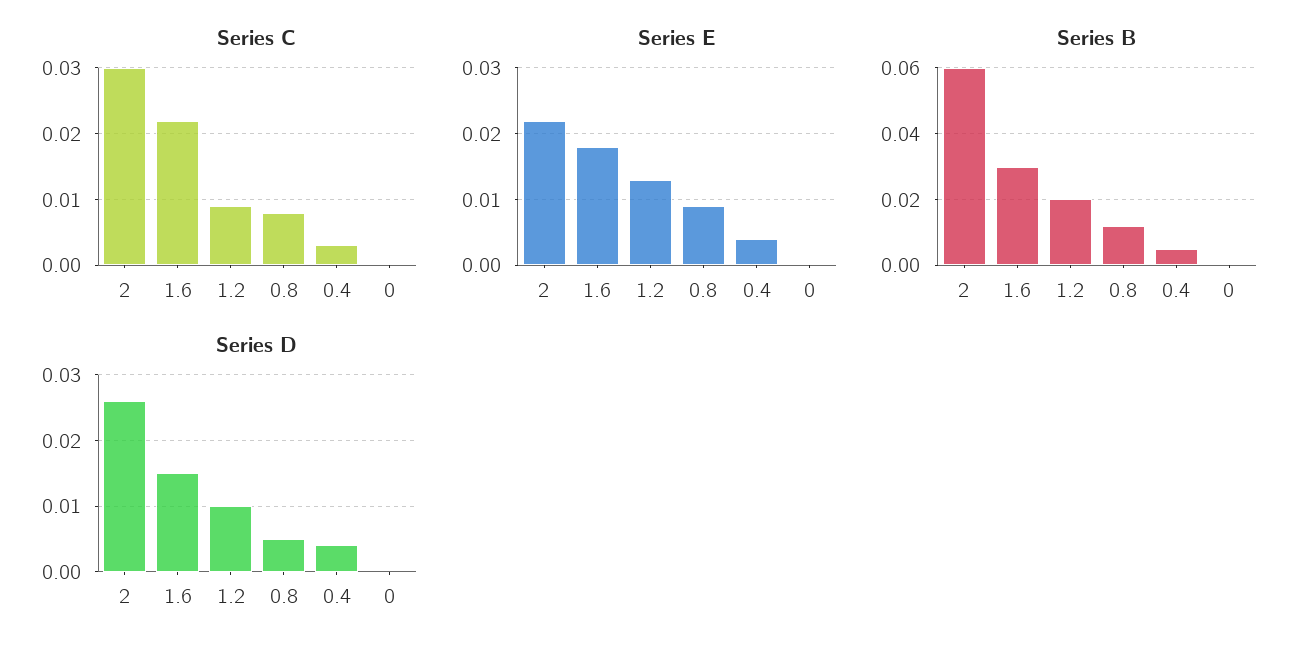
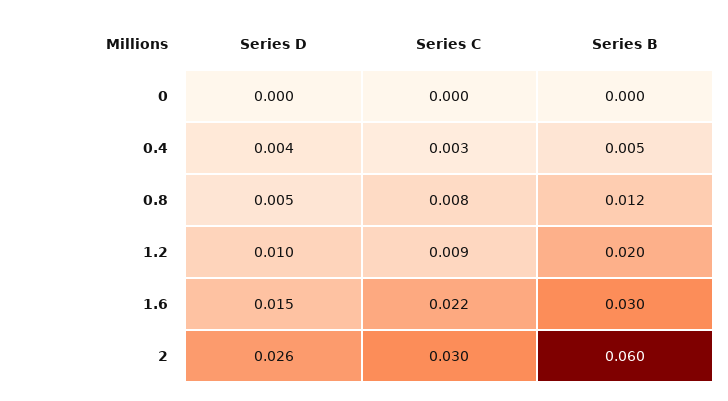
  {
    "Series C": {
      "2": 0.03,
      "1.6": 0.022,
      "1.2": 0.009,
      "0.8": 0.008,
      "0.4": 0.003,
      "0": 0
    },
-   "Series E": {
-     "2": 0.022,
-     "1.6": 0.018,
-     "1.2": 0.013,
-     "0.8": 0.009,
-     "0.4": 0.004,
-     "0": 0
-   },
    "Series B": {
      "2": 0.06,
      "1.6": 0.03,
      "1.2": 0.02,
      "0.8": 0.012,
      "0.4": 0.005,
      "0": 0
    },
    "Series D": {
      "2": 0.026,
      "1.6": 0.015,
      "1.2": 0.01,
      "0.8": 0.005,
      "0.4": 0.004,
      "0": 0
    }
  }

